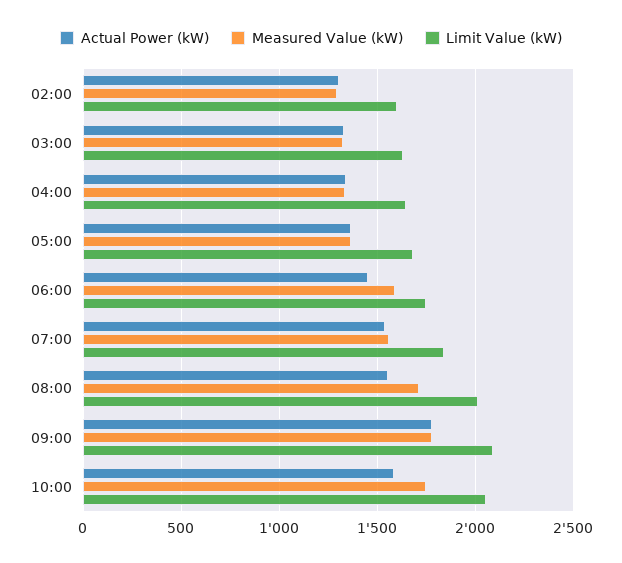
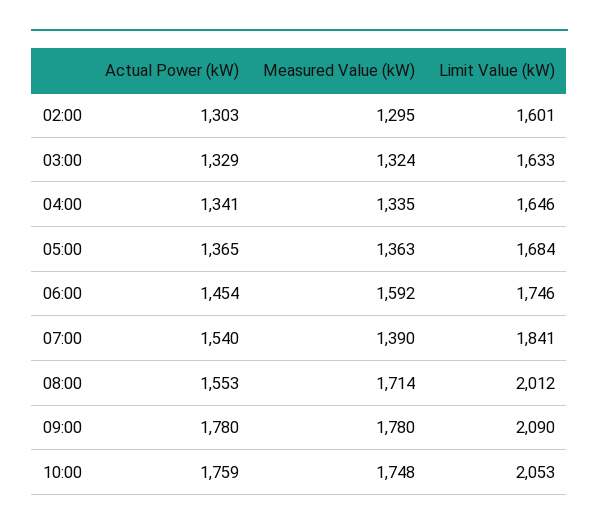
  {
    "Actual Power (kW)": {
      "02:00": 1303,
      "03:00": 1329,
      "04:00": 1341,
      "05:00": 1365,
      "06:00": 1454,
      "07:00": 1540,
      "08:00": 1553,
      "09:00": 1780,
-     "10:00": 1600
+     "10:00": 1759
    },
    "Measured Value (kW)": {
      "02:00": 1295,
      "03:00": 1324,
      "04:00": 1335,
      "05:00": 1363,
      "06:00": 1592,
-     "07:00": 1550,
+     "07:00": 1390,
      "08:00": 1714,
      "09:00": 1780,
      "10:00": 1748
    },
    "Limit Value (kW)": {
      "02:00": 1601,
      "03:00": 1633,
      "04:00": 1646,
      "05:00": 1684,
      "06:00": 1746,
      "07:00": 1841,
      "08:00": 2012,
      "09:00": 2090,
      "10:00": 2053
    }
  }

